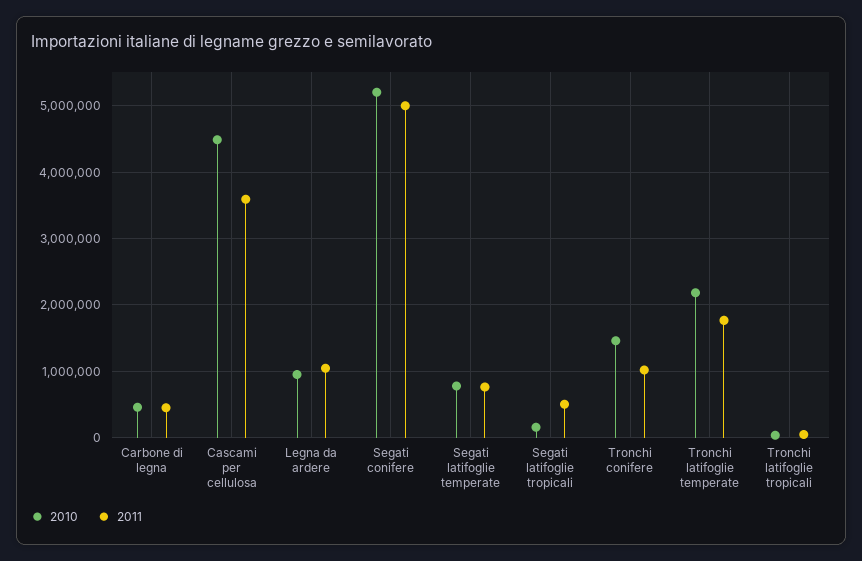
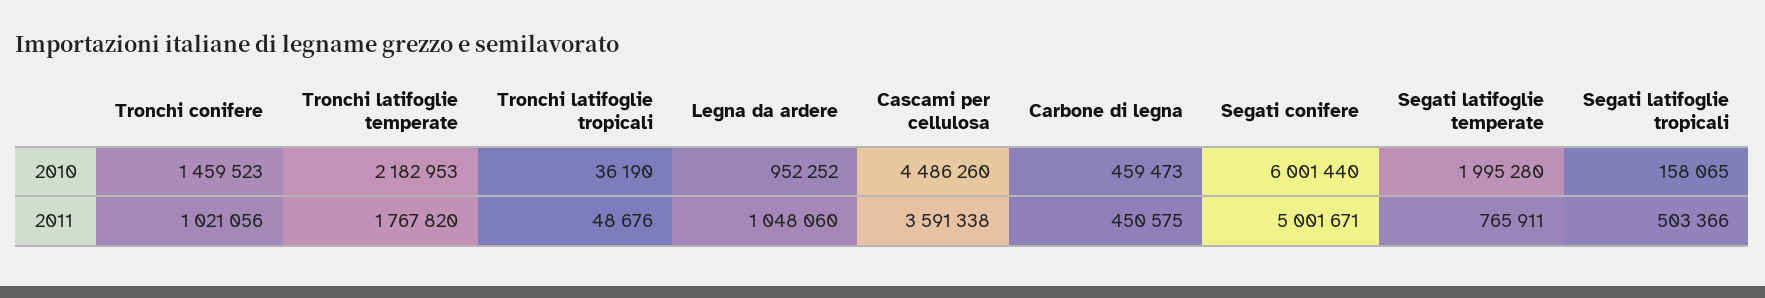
  {
    "2010": {
      "Carbone di legna": 459473,
      "Cascami per cellulosa": 4486260,
      "Legna da ardere": 952252,
-     "Segati conifere": 5200000,
+     "Segati conifere": 6001440,
-     "Segati latifoglie temperate": 800000,
+     "Segati latifoglie temperate": 1995280,
      "Segati latifoglie tropicali": 158065,
      "Tronchi conifere": 1459523,
      "Tronchi latifoglie temperate": 2182953,
      "Tronchi latifoglie tropicali": 36190
    },
    "2011": {
      "Carbone di legna": 450575,
      "Cascami per cellulosa": 3591338,
      "Legna da ardere": 1048060,
      "Segati conifere": 5001671,
      "Segati latifoglie temperate": 765911,
      "Segati latifoglie tropicali": 503366,
      "Tronchi conifere": 1021056,
      "Tronchi latifoglie temperate": 1767820,
      "Tronchi latifoglie tropicali": 48676
    }
  }

